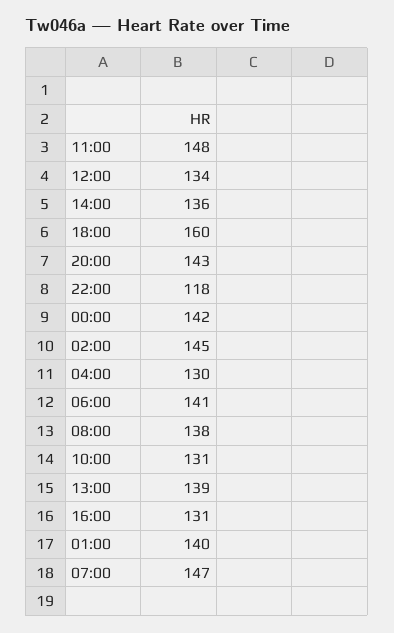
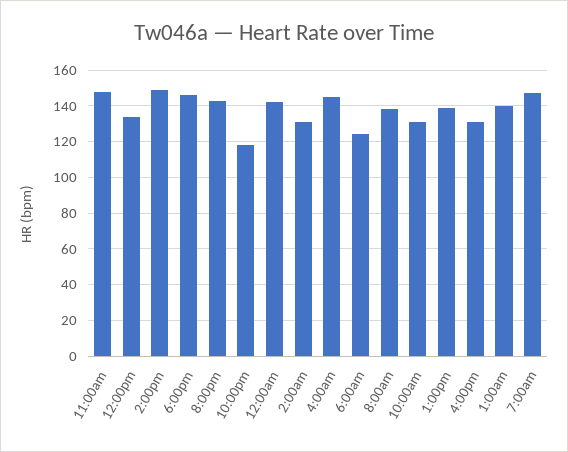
  {
    "11:00": 148,
    "12:00": 134,
-   "14:00": 136,
+   "14:00": 150,
-   "18:00": 160,
+   "18:00": 145,
    "20:00": 143,
    "22:00": 118,
    "00:00": 142,
-   "02:00": 145,
+   "02:00": 130,
-   "04:00": 130,
+   "04:00": 145,
-   "06:00": 141,
+   "06:00": 125,
    "08:00": 138,
    "10:00": 131,
    "13:00": 139,
    "16:00": 131,
    "01:00": 140,
    "07:00": 147
  }

